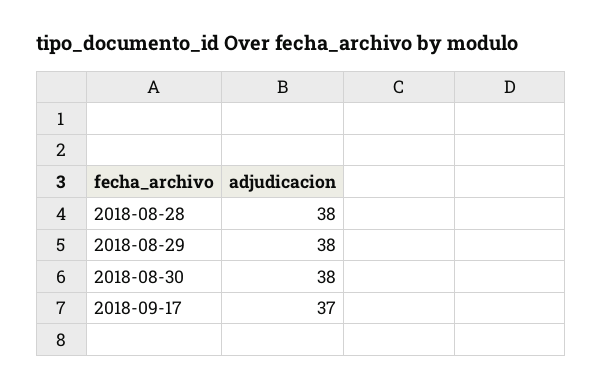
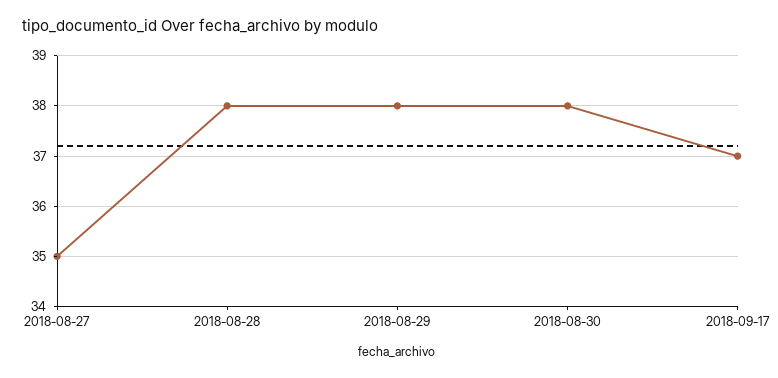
  {
    "2018-08-28": 38,
    "2018-08-29": 38,
    "2018-08-30": 38,
-   "2018-09-17": 37
+   "2018-09-17": 37,
+   "2018-08-27": 35
  }

